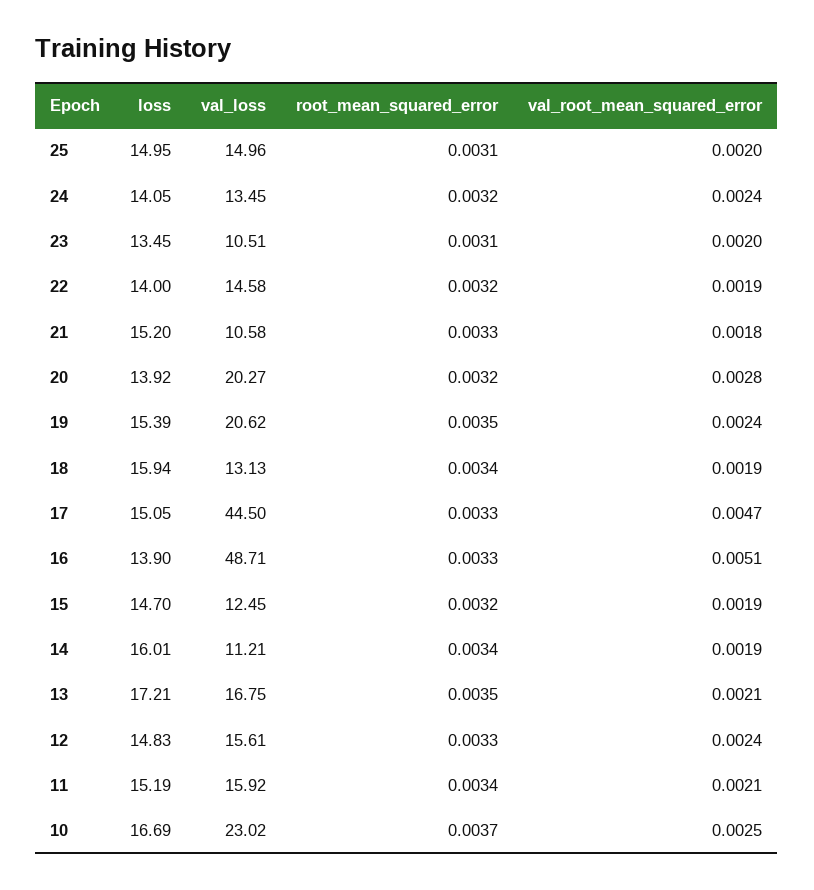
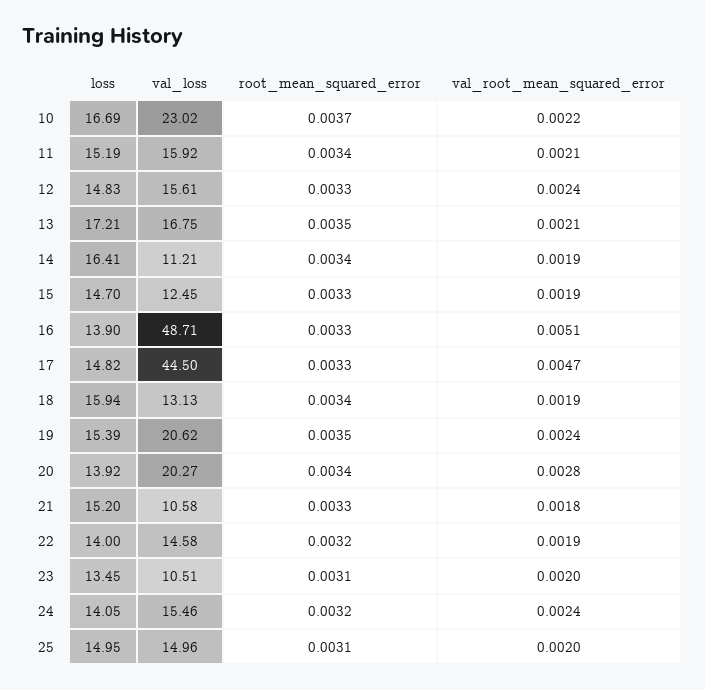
  {
    "loss": {
      "25": 14.95,
      "24": 14.05,
      "23": 13.45,
      "22": 14,
      "21": 15.2,
      "20": 13.92,
      "19": 15.39,
      "18": 15.94,
-     "17": 15.05,
+     "17": 14.82,
      "16": 13.9,
      "15": 14.7,
-     "14": 16.01,
+     "14": 16.41,
      "13": 17.21,
      "12": 14.83,
      "11": 15.19,
      "10": 16.69
    },
    "val_loss": {
      "25": 14.96,
-     "24": 13.45,
+     "24": 15.46,
      "23": 10.51,
      "22": 14.58,
      "21": 10.58,
      "20": 20.27,
      "19": 20.62,
      "18": 13.13,
      "17": 44.5,
      "16": 48.71,
      "15": 12.45,
      "14": 11.21,
      "13": 16.75,
      "12": 15.61,
      "11": 15.92,
      "10": 23.02
    },
    "root_mean_squared_error": {
      "25": 0.0031,
      "24": 0.0032,
      "23": 0.0031,
      "22": 0.0032,
      "21": 0.0033,
-     "20": 0.0032,
+     "20": 0.0034,
      "19": 0.0035,
      "18": 0.0034,
      "17": 0.0033,
      "16": 0.0033,
-     "15": 0.0032,
+     "15": 0.0033,
      "14": 0.0034,
      "13": 0.0035,
      "12": 0.0033,
      "11": 0.0034,
      "10": 0.0037
    },
    "val_root_mean_squared_error": {
      "25": 0.002,
      "24": 0.0024,
      "23": 0.002,
      "22": 0.0019,
      "21": 0.0018,
      "20": 0.0028,
      "19": 0.0024,
      "18": 0.0019,
      "17": 0.0047,
      "16": 0.0051,
      "15": 0.0019,
      "14": 0.0019,
      "13": 0.0021,
      "12": 0.0024,
      "11": 0.0021,
-     "10": 0.0025
+     "10": 0.0022
    }
  }

